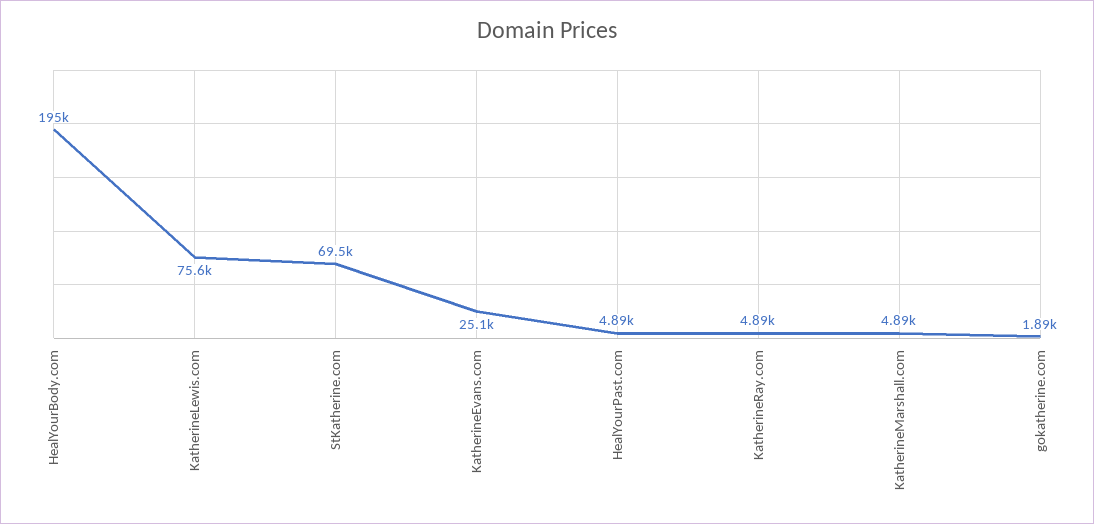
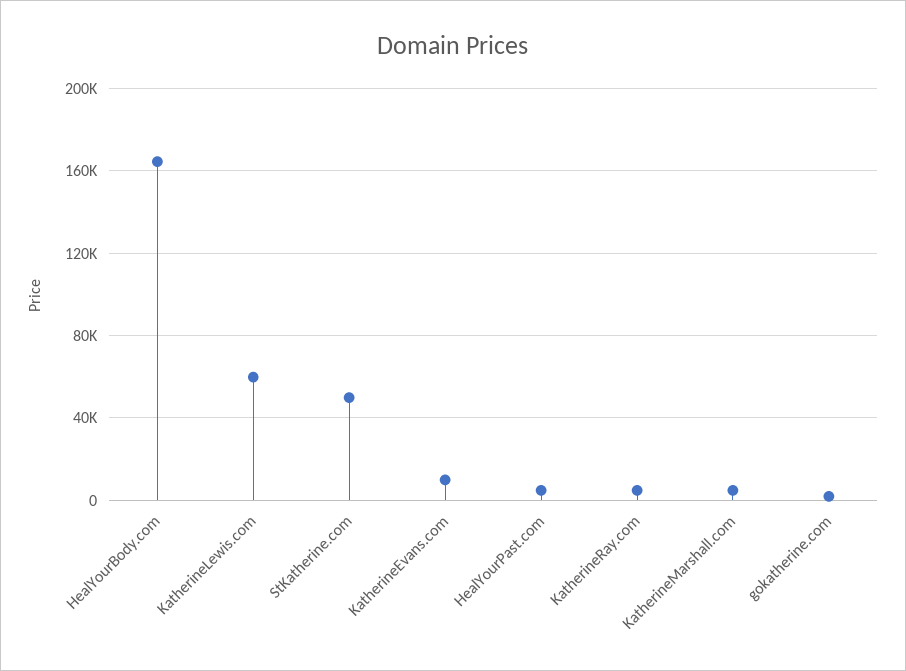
  {
-   "HealYourBody.com": 195000,
+   "HealYourBody.com": 165000,
-   "KatherineLewis.com": 75600,
+   "KatherineLewis.com": 60000,
-   "StKatherine.com": 69500,
+   "StKatherine.com": 50000,
-   "KatherineEvans.com": 25100,
+   "KatherineEvans.com": 10000,
    "HealYourPast.com": 4890,
    "KatherineRay.com": 4890,
    "KatherineMarshall.com": 4890,
    "gokatherine.com": 1890
  }

